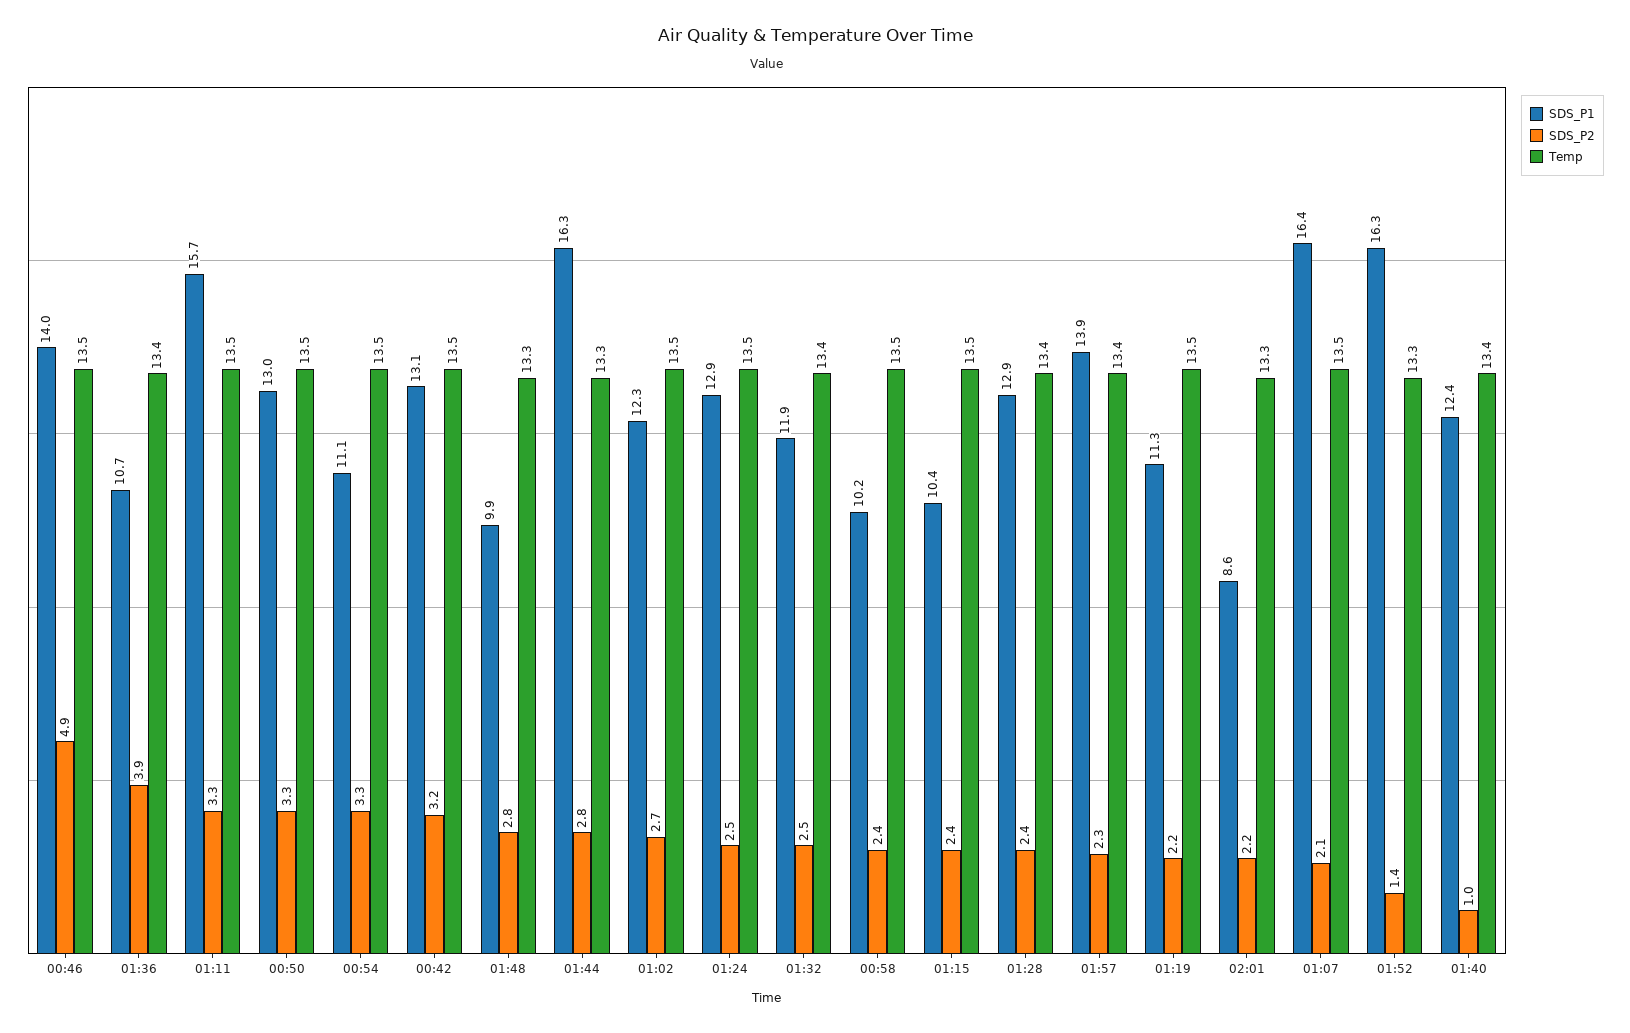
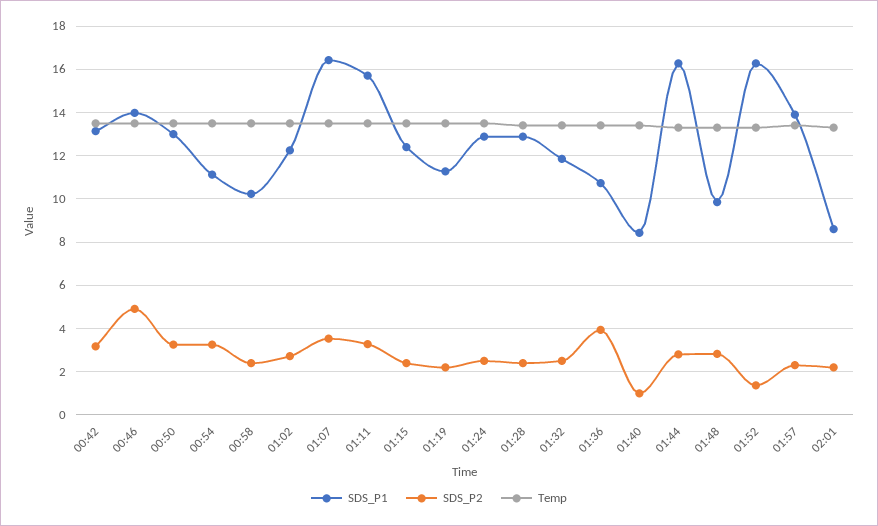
  {
    "SDS_P1": {
      "00:46": 14,
      "01:36": 10.7,
      "01:11": 15.7,
      "00:50": 13,
      "00:54": 11.1,
      "00:42": 13.1,
      "01:48": 9.9,
      "01:44": 16.3,
      "01:02": 12.3,
      "01:24": 12.9,
      "01:32": 11.9,
      "00:58": 10.2,
-     "01:15": 10.4,
+     "01:15": 12.5,
      "01:28": 12.9,
      "01:57": 13.9,
      "01:19": 11.3,
      "02:01": 8.6,
      "01:07": 16.4,
      "01:52": 16.3,
-     "01:40": 12.4
+     "01:40": 8.5
    },
    "SDS_P2": {
      "00:46": 4.9,
      "01:36": 3.9,
      "01:11": 3.3,
      "00:50": 3.3,
      "00:54": 3.3,
      "00:42": 3.2,
      "01:48": 2.8,
      "01:44": 2.8,
      "01:02": 2.7,
      "01:24": 2.5,
      "01:32": 2.5,
      "00:58": 2.4,
      "01:15": 2.4,
      "01:28": 2.4,
      "01:57": 2.3,
      "01:19": 2.2,
      "02:01": 2.2,
-     "01:07": 2.1,
+     "01:07": 3.5,
      "01:52": 1.4,
      "01:40": 1
    },
    "Temp": {
      "00:46": 13.5,
      "01:36": 13.4,
      "01:11": 13.5,
      "00:50": 13.5,
      "00:54": 13.5,
      "00:42": 13.5,
      "01:48": 13.3,
      "01:44": 13.3,
      "01:02": 13.5,
      "01:24": 13.5,
      "01:32": 13.4,
      "00:58": 13.5,
      "01:15": 13.5,
      "01:28": 13.4,
      "01:57": 13.4,
      "01:19": 13.5,
      "02:01": 13.3,
      "01:07": 13.5,
      "01:52": 13.3,
      "01:40": 13.4
    }
  }

